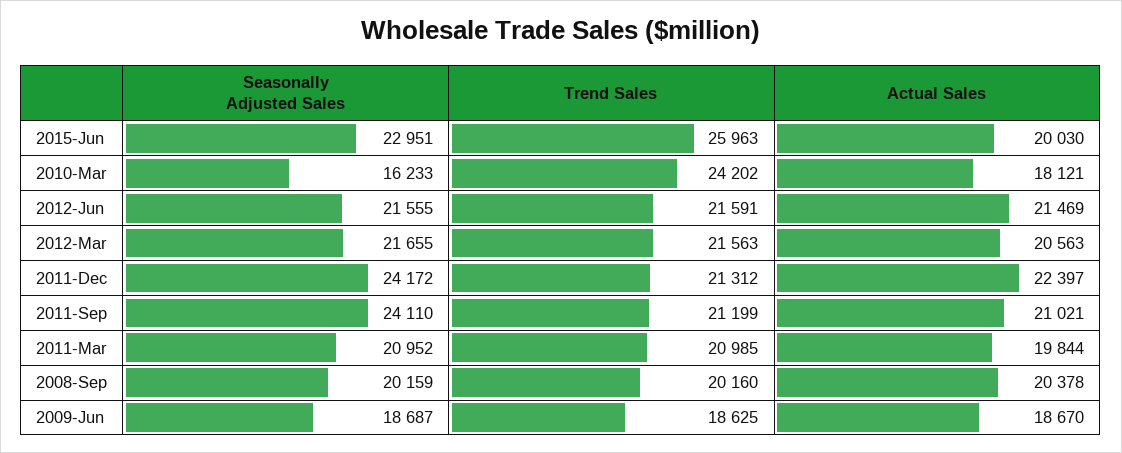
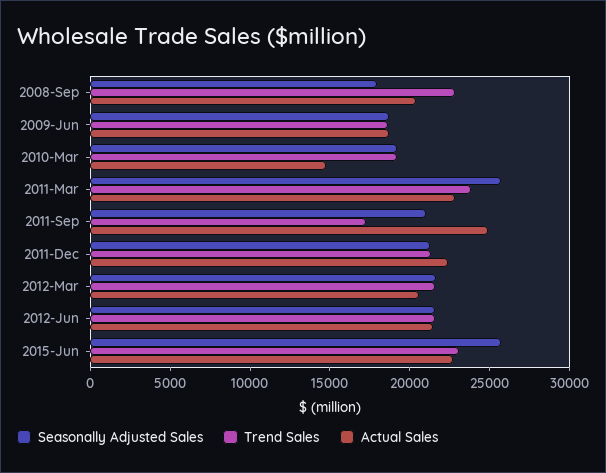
  {
    "Seasonally Adjusted Sales": {
-     "2015-Jun": 22951,
+     "2015-Jun": 26000,
-     "2010-Mar": 16233,
+     "2010-Mar": 19000,
      "2012-Jun": 21555,
      "2012-Mar": 21655,
-     "2011-Dec": 24172,
+     "2011-Dec": 21000,
-     "2011-Sep": 24110,
+     "2011-Sep": 21000,
-     "2011-Mar": 20952,
+     "2011-Mar": 26000,
-     "2008-Sep": 20159,
+     "2008-Sep": 18000,
      "2009-Jun": 18687
    },
    "Trend Sales": {
-     "2015-Jun": 25963,
+     "2015-Jun": 23000,
-     "2010-Mar": 24202,
+     "2010-Mar": 19000,
      "2012-Jun": 21591,
      "2012-Mar": 21563,
      "2011-Dec": 21312,
-     "2011-Sep": 21199,
+     "2011-Sep": 17000,
-     "2011-Mar": 20985,
+     "2011-Mar": 24000,
-     "2008-Sep": 20160,
+     "2008-Sep": 23000,
      "2009-Jun": 18625
    },
    "Actual Sales": {
-     "2015-Jun": 20030,
+     "2015-Jun": 23000,
-     "2010-Mar": 18121,
+     "2010-Mar": 15000,
      "2012-Jun": 21469,
      "2012-Mar": 20563,
      "2011-Dec": 22397,
-     "2011-Sep": 21021,
+     "2011-Sep": 25000,
-     "2011-Mar": 19844,
+     "2011-Mar": 23000,
      "2008-Sep": 20378,
      "2009-Jun": 18670
    }
  }

